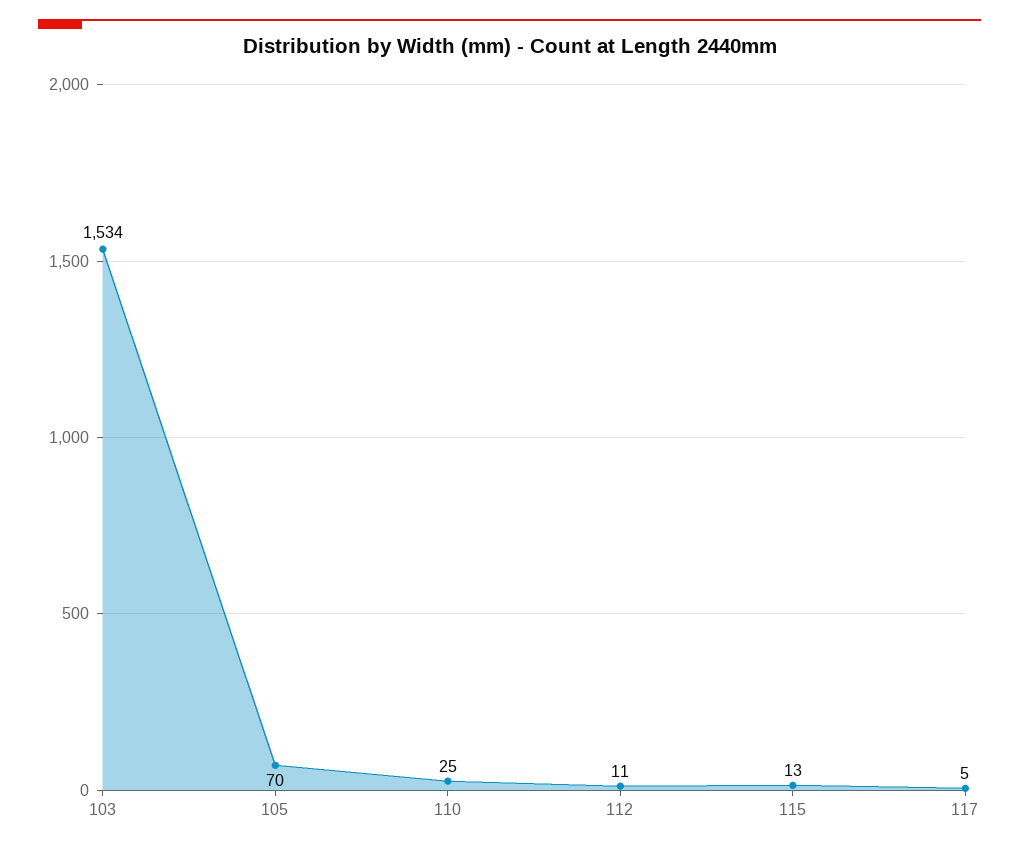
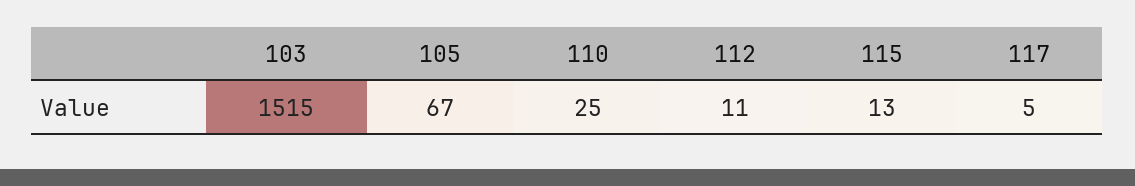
  {
-   "103": 1534,
+   "103": 1515,
-   "105": 70,
+   "105": 67,
    "110": 25,
    "112": 11,
    "115": 13,
    "117": 5
  }

